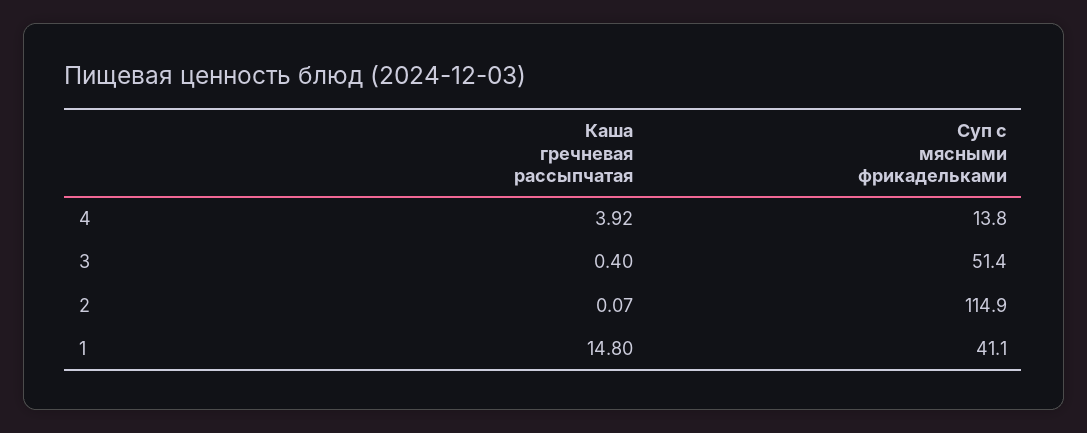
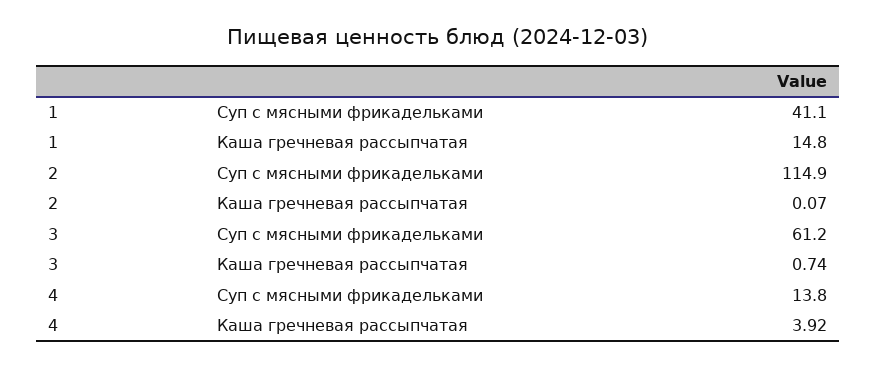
  {
    "Каша гречневая рассыпчатая": {
      "4": 3.92,
-     "3": 0.4,
+     "3": 0.74,
      "2": 0.07,
      "1": 14.8
    },
    "Суп с мясными фрикадельками": {
      "4": 13.8,
-     "3": 51.4,
+     "3": 61.2,
      "2": 114.9,
      "1": 41.1
    }
  }

